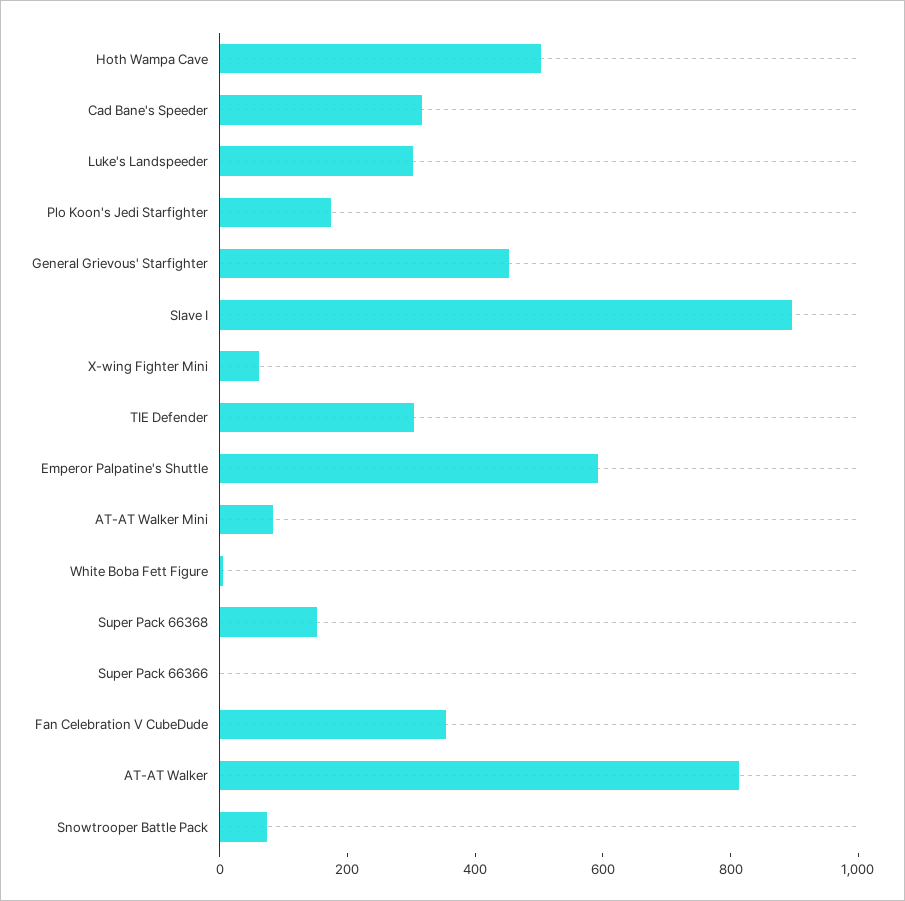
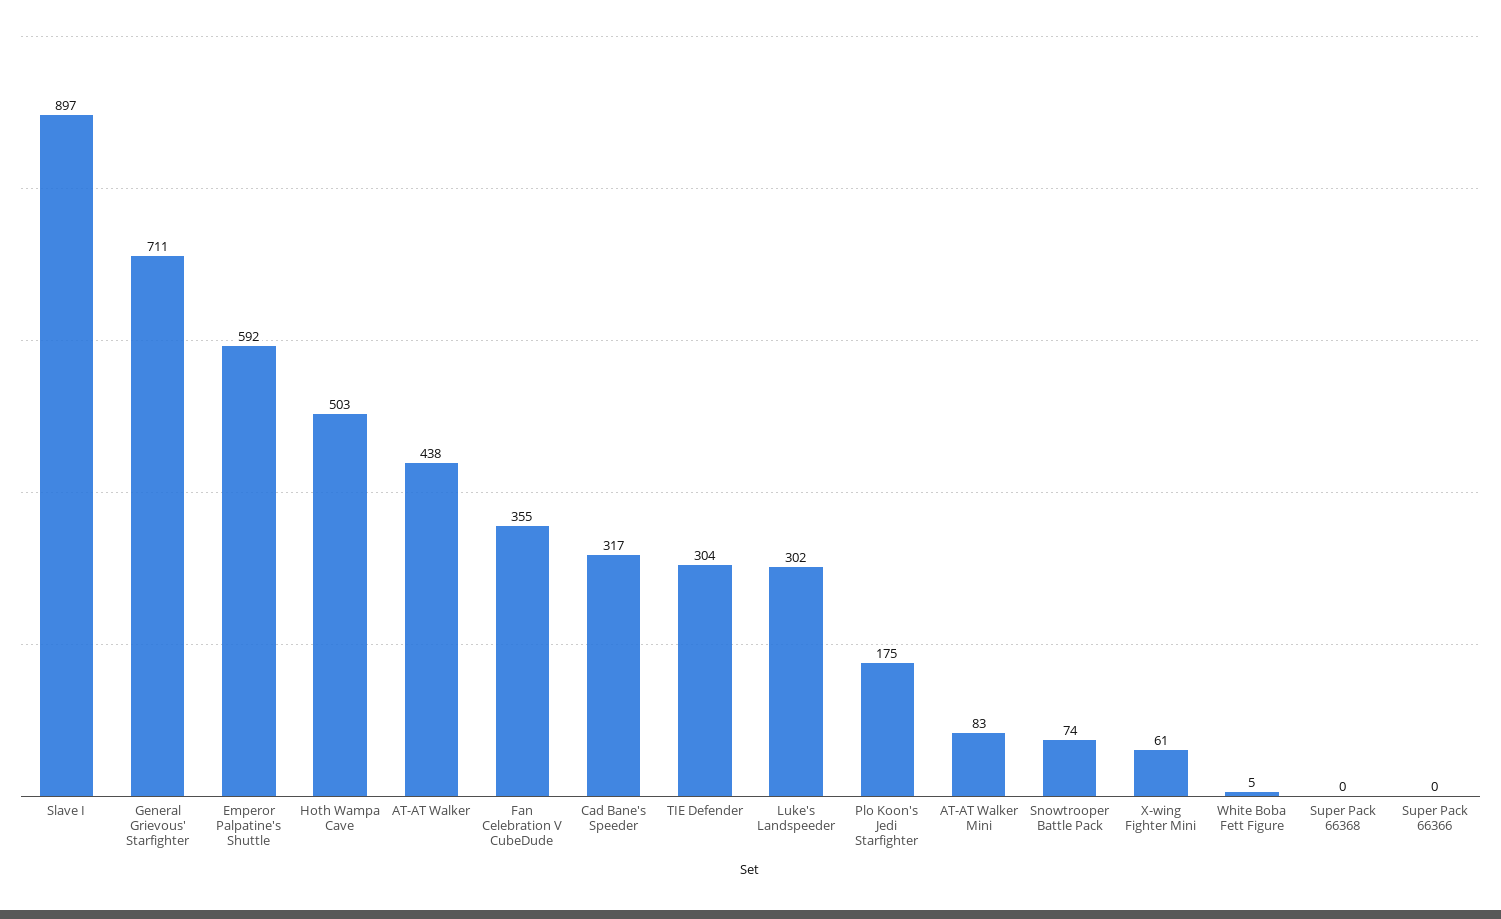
  {
    "Hoth Wampa Cave": 503,
    "Cad Bane's Speeder": 317,
    "Luke's Landspeeder": 302,
    "Plo Koon's Jedi Starfighter": 175,
-   "General Grievous' Starfighter": 450,
+   "General Grievous' Starfighter": 711,
    "Slave I": 897,
    "X-wing Fighter Mini": 61,
    "TIE Defender": 304,
    "Emperor Palpatine's Shuttle": 592,
    "AT-AT Walker Mini": 83,
    "White Boba Fett Figure": 5,
-   "Super Pack 66368": 150,
+   "Super Pack 66368": 0,
    "Super Pack 66366": 0,
    "Fan Celebration V CubeDude": 355,
-   "AT-AT Walker": 800,
+   "AT-AT Walker": 438,
    "Snowtrooper Battle Pack": 74
  }

